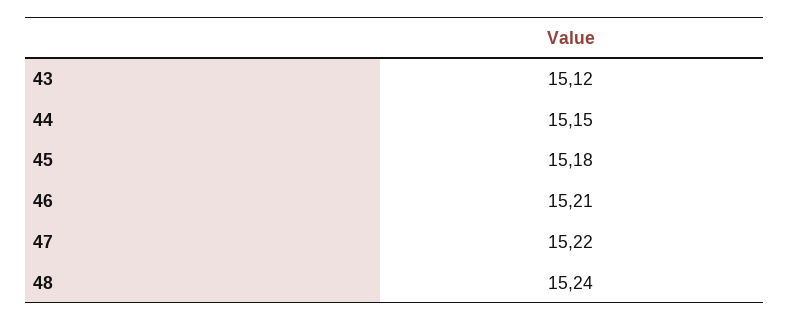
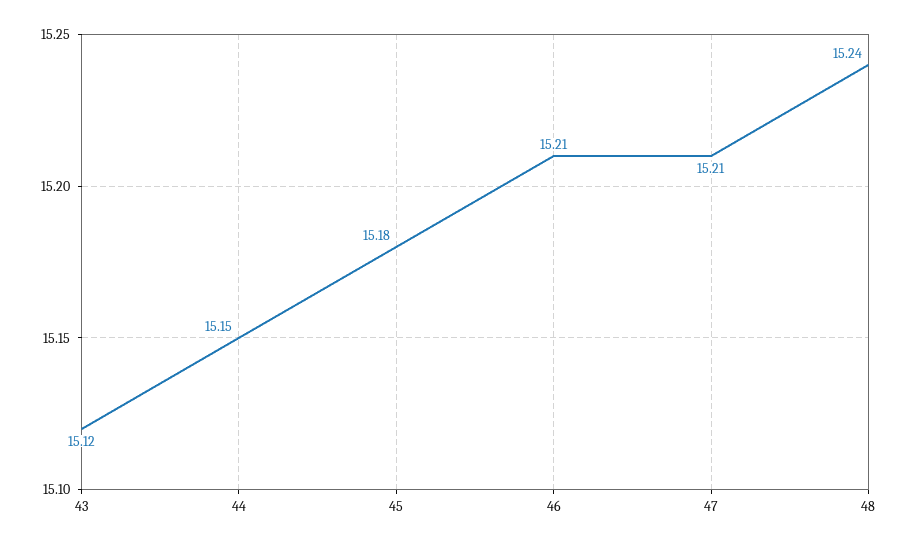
  {
    "43": 15.12,
    "44": 15.15,
    "45": 15.18,
    "46": 15.21,
-   "47": 15.22,
+   "47": 15.21,
    "48": 15.24
  }

